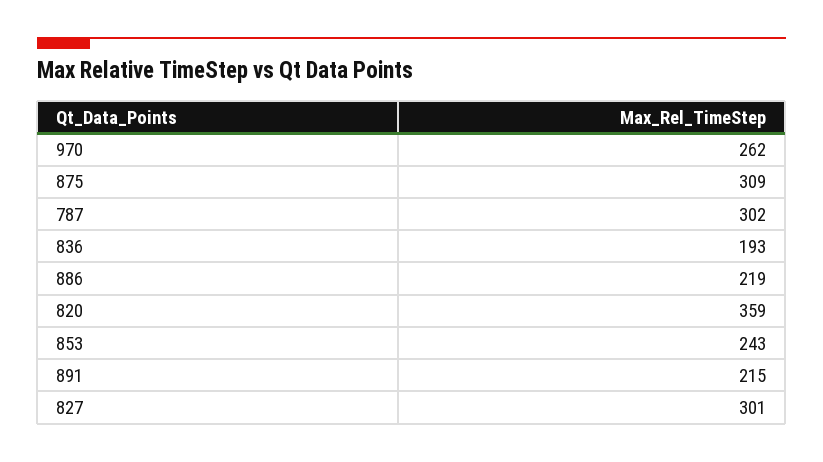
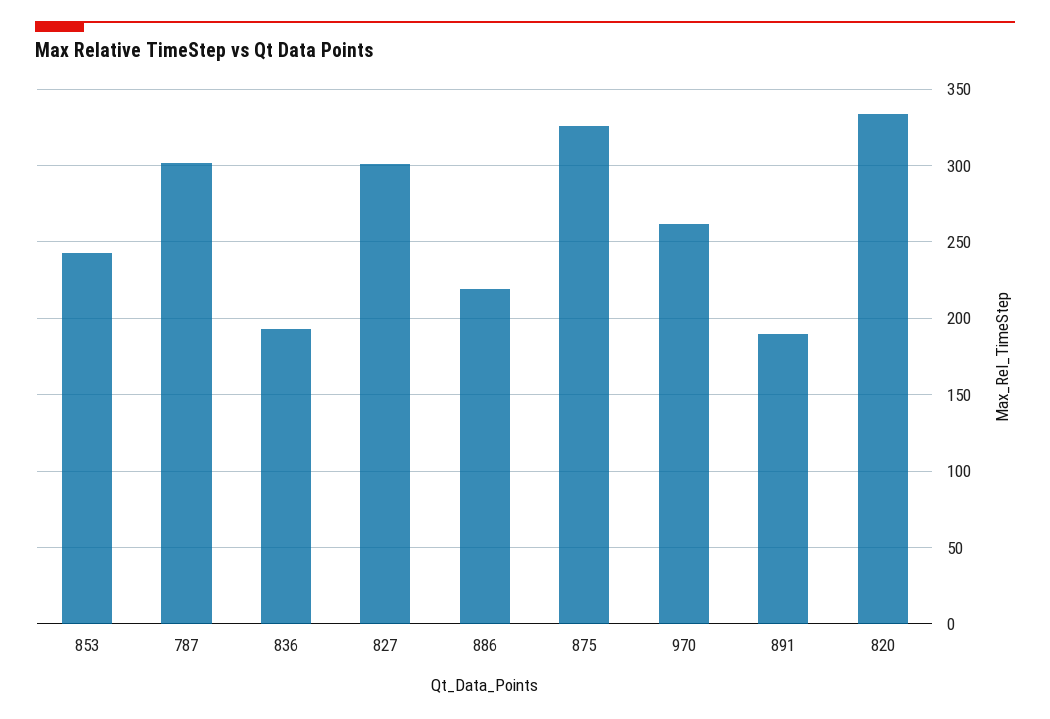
  {
    "970": 262,
-   "875": 309,
+   "875": 325,
    "787": 302,
    "836": 193,
    "886": 219,
-   "820": 359,
+   "820": 335,
    "853": 243,
-   "891": 215,
+   "891": 190,
    "827": 301
  }

